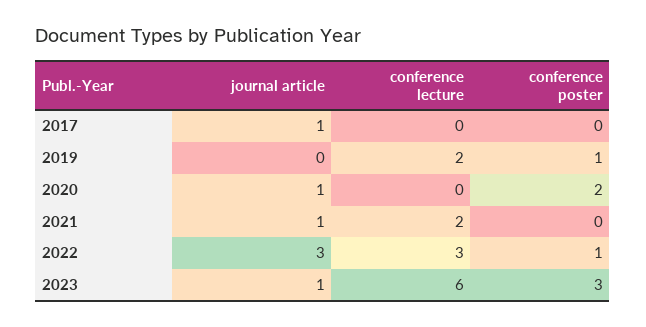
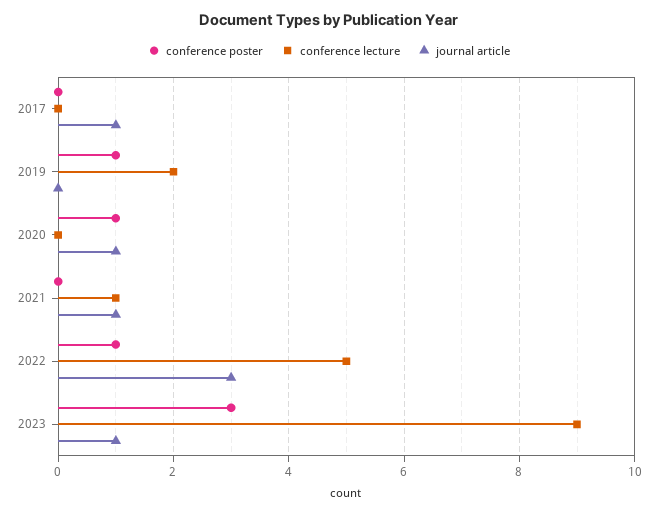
  {
    "journal article": {
      "2017": 1,
      "2019": 0,
      "2020": 1,
      "2021": 1,
      "2022": 3,
      "2023": 1
    },
    "conference lecture": {
      "2017": 0,
      "2019": 2,
      "2020": 0,
-     "2021": 2,
+     "2021": 1,
-     "2022": 3,
+     "2022": 5,
-     "2023": 6
+     "2023": 9
    },
    "conference poster": {
      "2017": 0,
      "2019": 1,
-     "2020": 2,
+     "2020": 1,
      "2021": 0,
      "2022": 1,
      "2023": 3
    }
  }

